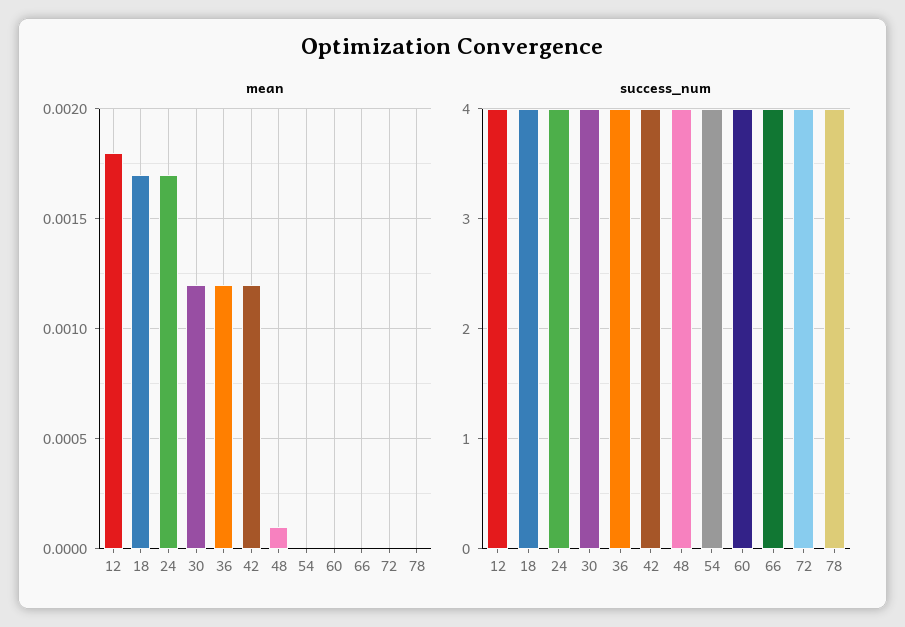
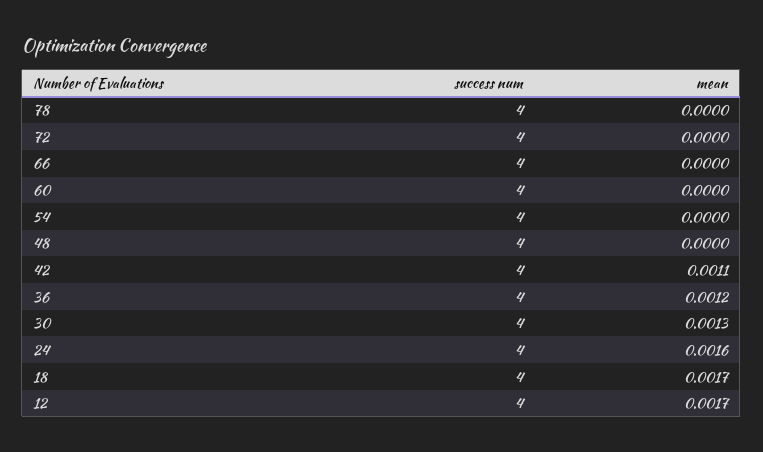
  {
    "mean": {
-     "12": 0.0018,
+     "12": 0.0017,
      "18": 0.0017,
-     "24": 0.0017,
+     "24": 0.0016,
-     "30": 0.0012,
+     "30": 0.0013,
      "36": 0.0012,
-     "42": 0.0012,
+     "42": 0.0011,
-     "48": 0.0001,
+     "48": 0,
      "54": 0,
      "60": 0,
      "66": 0,
      "72": 0,
      "78": 0
    },
    "success_num": {
      "12": 4,
      "18": 4,
      "24": 4,
      "30": 4,
      "36": 4,
      "42": 4,
      "48": 4,
      "54": 4,
      "60": 4,
      "66": 4,
      "72": 4,
      "78": 4
    }
  }

